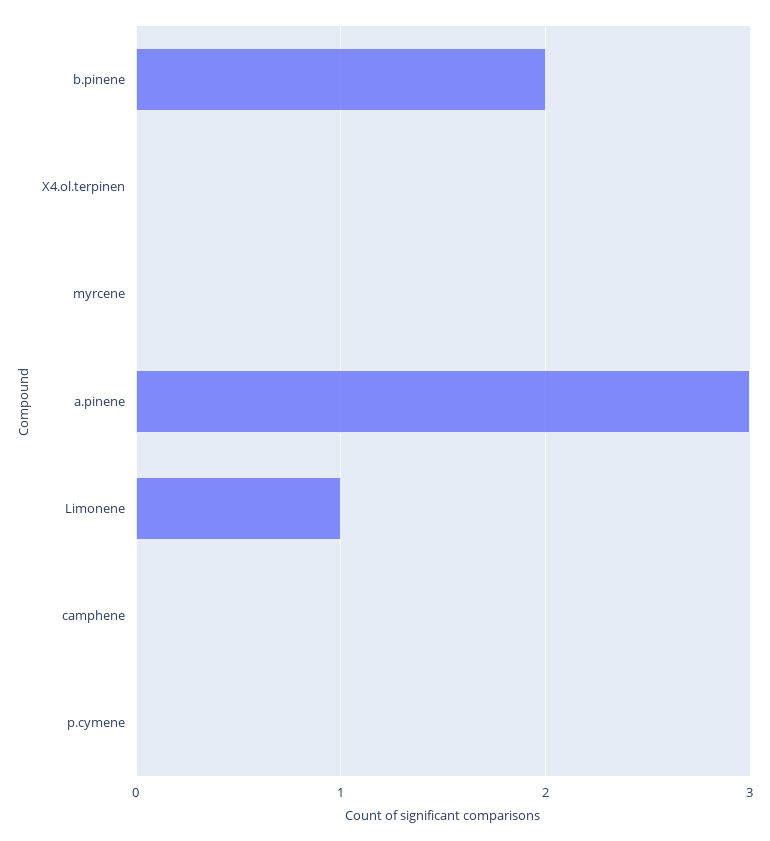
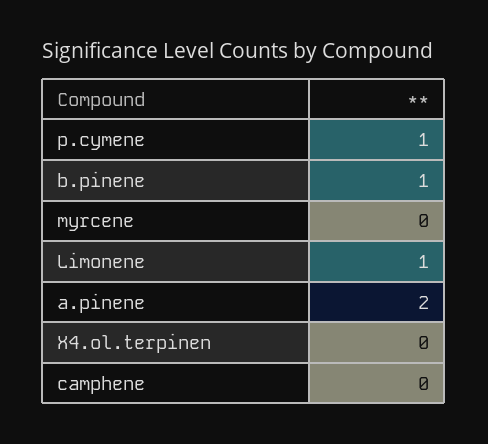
  {
-   "b.pinene": 2,
+   "b.pinene": 1,
    "X4.ol.terpinen": 0,
    "myrcene": 0,
-   "a.pinene": 3,
+   "a.pinene": 2,
    "Limonene": 1,
    "camphene": 0,
-   "p.cymene": 0
+   "p.cymene": 1
  }

